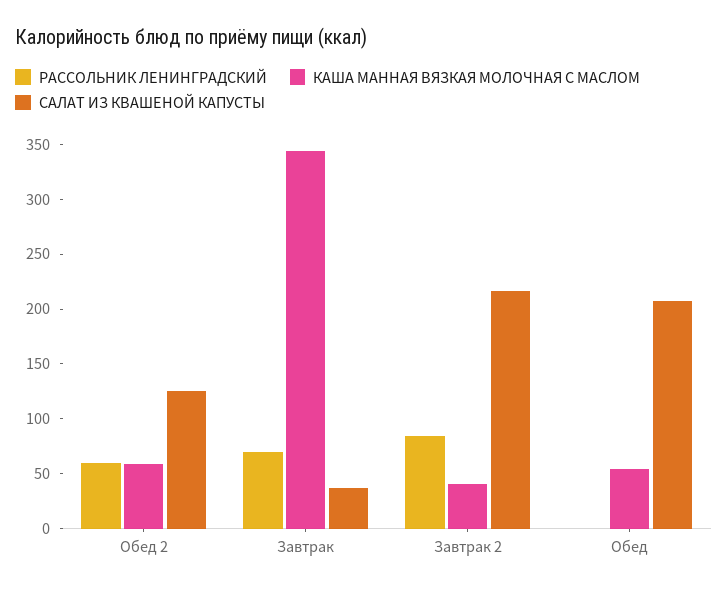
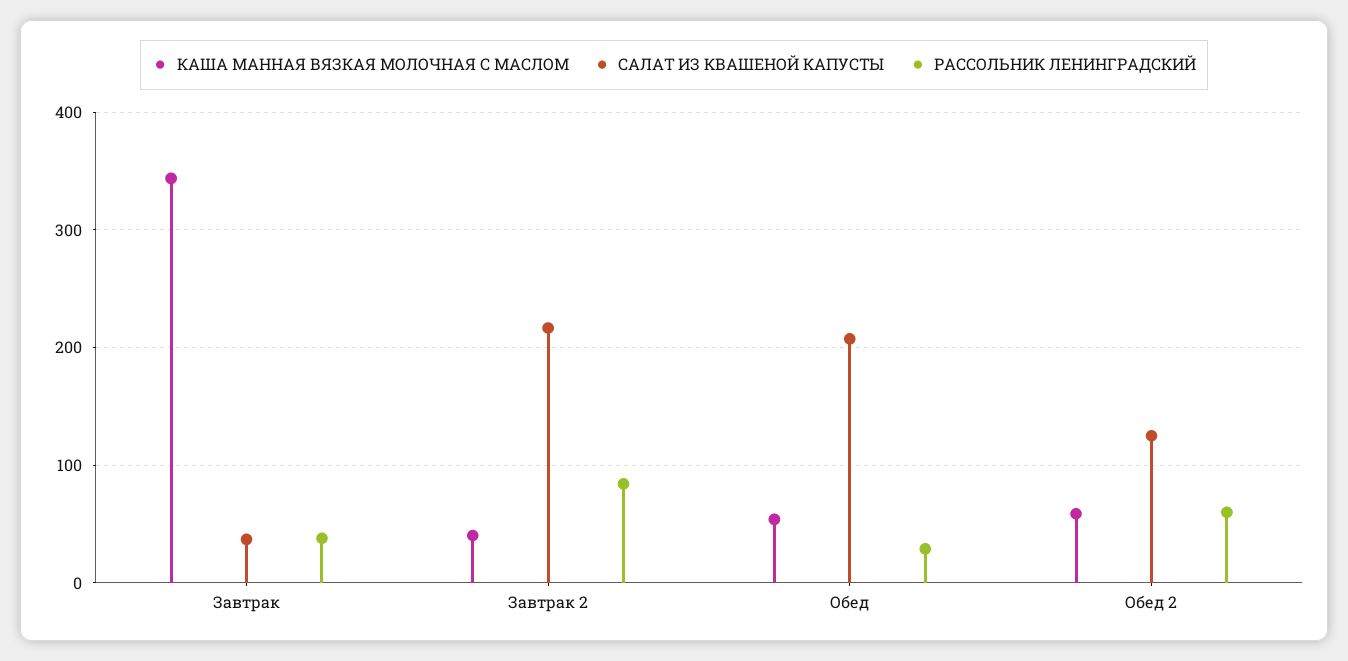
  {
    "РАССОЛЬНИК ЛЕНИНГРАДСКИЙ": {
      "Обед 2": 60,
-     "Завтрак": 70,
+     "Завтрак": 40,
      "Завтрак 2": 80,
-     "Обед": 0
+     "Обед": 30
    },
    "КАША МАННАЯ ВЯЗКАЯ МОЛОЧНАЯ С МАСЛОМ": {
      "Обед 2": 60,
      "Завтрак": 340,
      "Завтрак 2": 40,
      "Обед": 50
    },
    "САЛАТ ИЗ КВАШЕНОЙ КАПУСТЫ": {
      "Обед 2": 120,
      "Завтрак": 40,
      "Завтрак 2": 220,
      "Обед": 210
    }
  }

